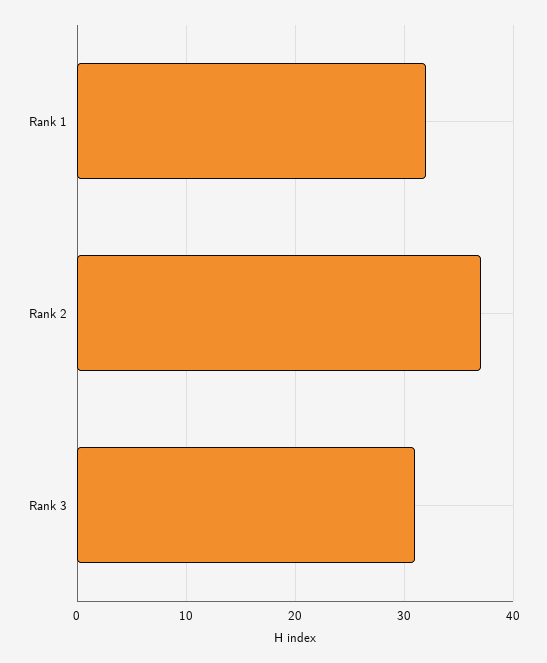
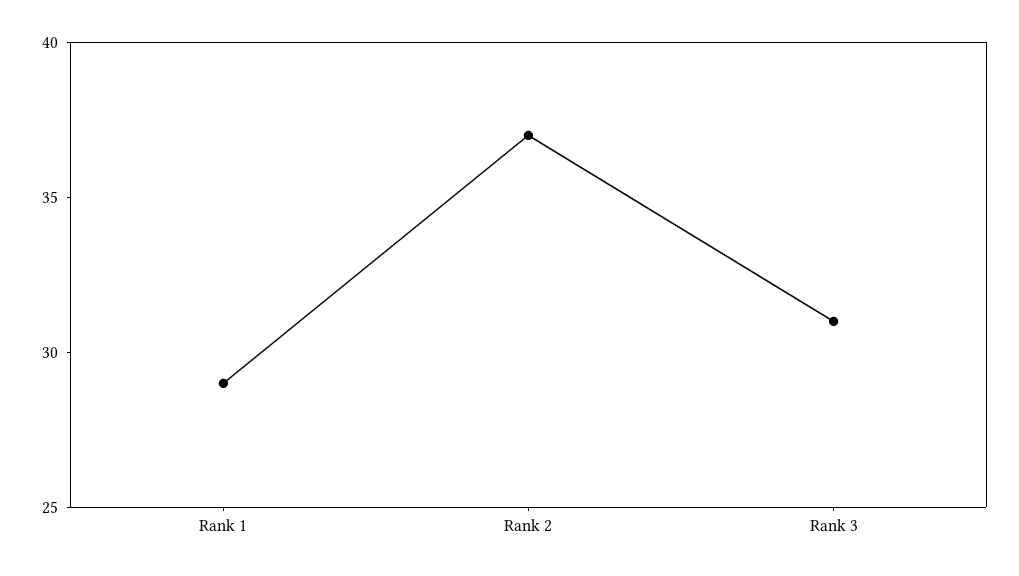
  {
-   "Rank 1": 32,
+   "Rank 1": 29,
    "Rank 2": 37,
    "Rank 3": 31
  }

